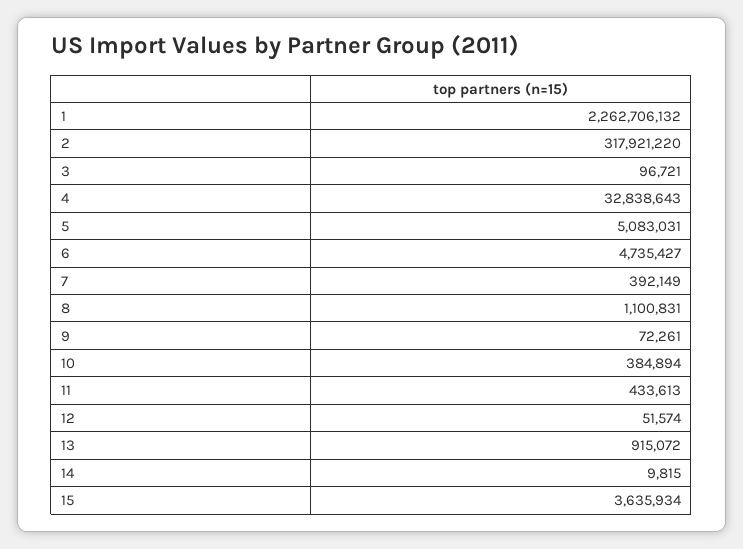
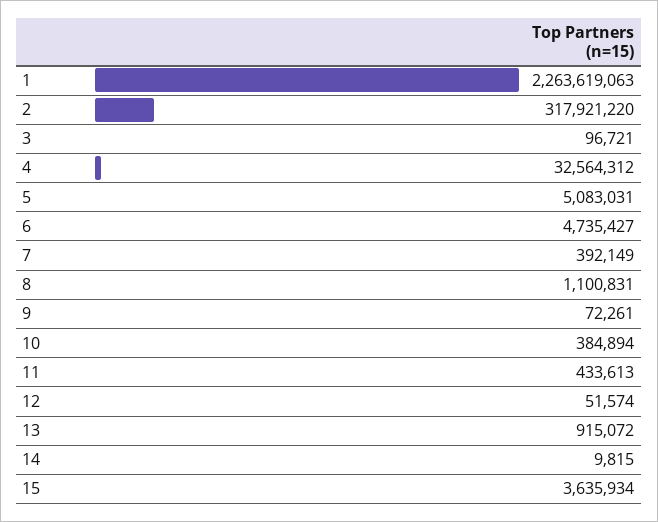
  {
-   "1": 2262706132,
+   "1": 2263619063,
    "2": 317921220,
    "3": 96721,
-   "4": 32838643,
+   "4": 32564312,
    "5": 5083031,
    "6": 4735427,
    "7": 392149,
    "8": 1100831,
    "9": 72261,
    "10": 384894,
    "11": 433613,
    "12": 51574,
    "13": 915072,
    "14": 9815,
    "15": 3635934
  }

